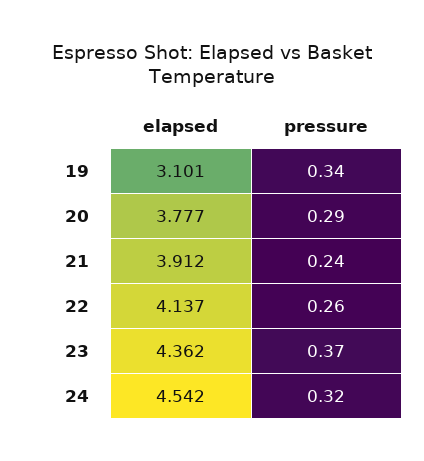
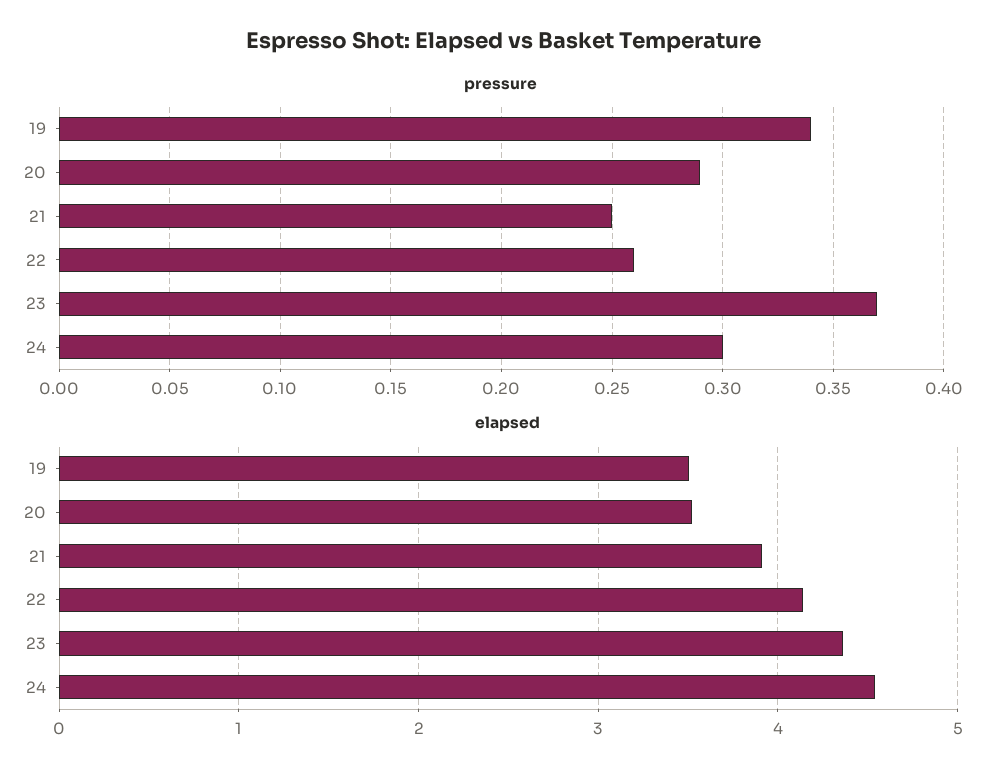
  {
    "elapsed": {
-     "19": 3.101,
+     "19": 3.5,
-     "20": 3.777,
+     "20": 3.5,
      "21": 3.912,
      "22": 4.137,
      "23": 4.362,
      "24": 4.542
    },
    "pressure": {
      "19": 0.34,
      "20": 0.29,
-     "21": 0.24,
+     "21": 0.25,
      "22": 0.26,
      "23": 0.37,
-     "24": 0.32
+     "24": 0.3
    }
  }

